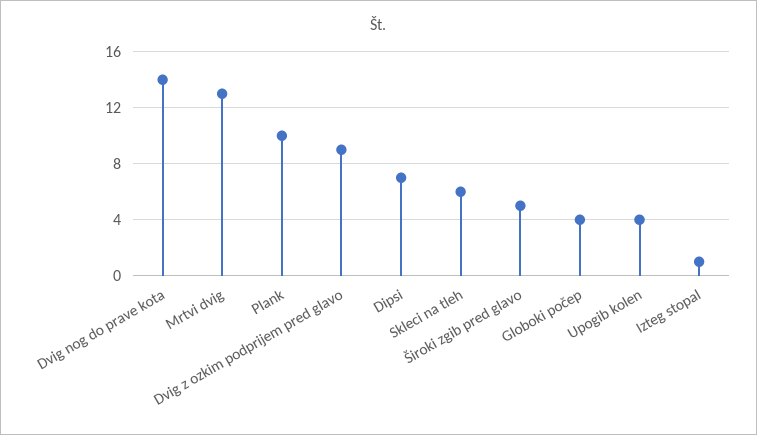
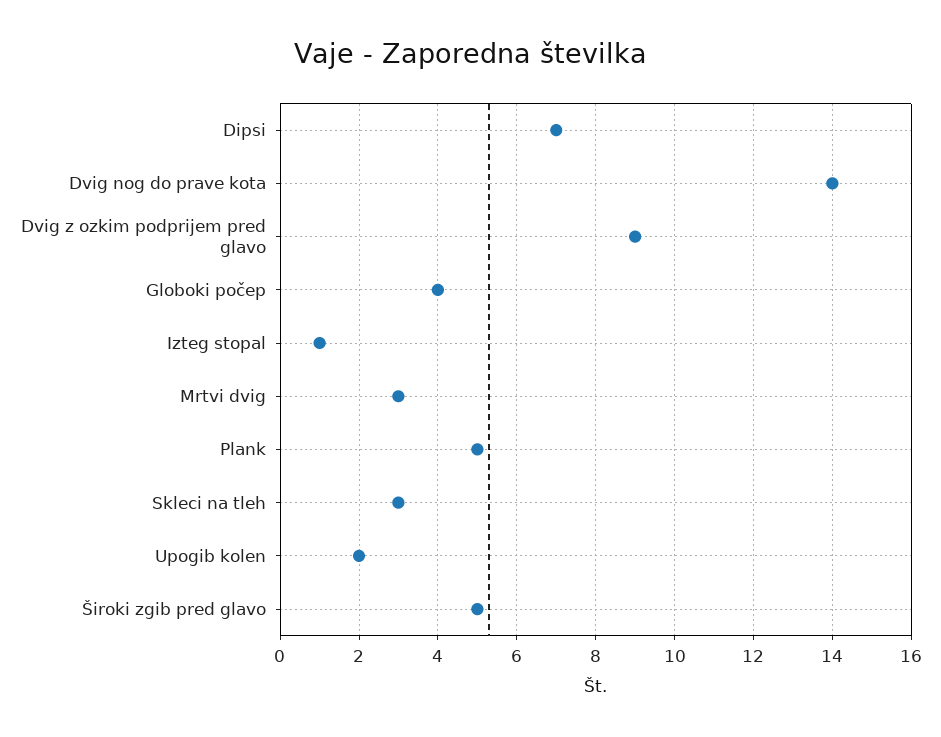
  {
    "Dvig nog do prave kota": 14,
-   "Mrtvi dvig": 13,
+   "Mrtvi dvig": 3,
-   "Plank": 10,
+   "Plank": 5,
    "Dvig z ozkim podprijem pred glavo": 9,
    "Dipsi": 7,
-   "Skleci na tleh": 6,
+   "Skleci na tleh": 3,
    "Široki zgib pred glavo": 5,
    "Globoki počep": 4,
-   "Upogib kolen": 4,
+   "Upogib kolen": 2,
    "Izteg stopal": 1
  }

